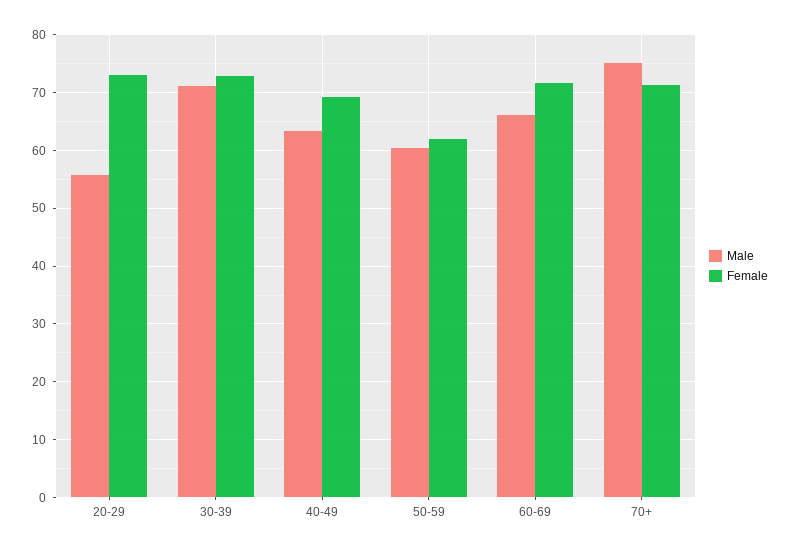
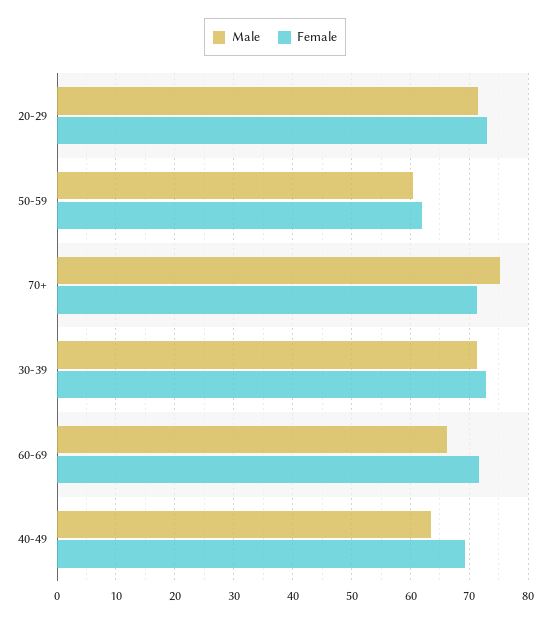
  {
    "Male": {
-     "20-29": 56,
+     "20-29": 72,
      "30-39": 72,
      "40-49": 64,
      "50-59": 60,
      "60-69": 66,
      "70+": 76
    },
    "Female": {
      "20-29": 74,
      "30-39": 72,
      "40-49": 70,
      "50-59": 62,
      "60-69": 72,
      "70+": 72
    }
  }

